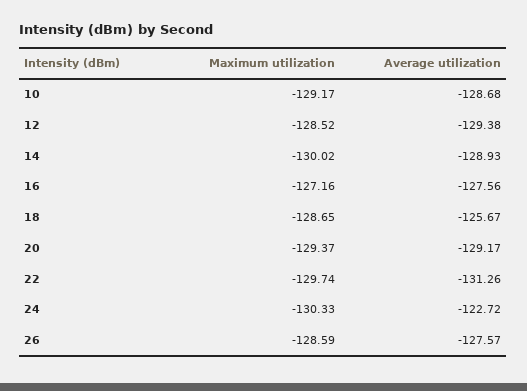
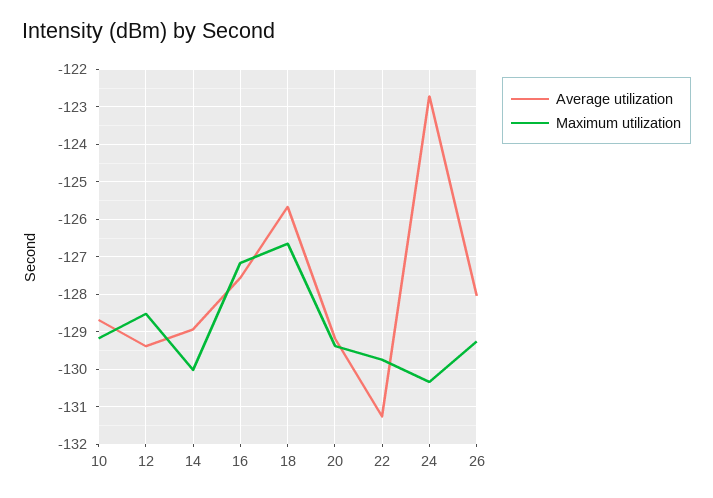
  {
    "Maximum utilization": {
      "10": -129.17,
      "12": -128.52,
      "14": -130.02,
      "16": -127.16,
-     "18": -128.65,
+     "18": -126.6,
      "20": -129.37,
      "22": -129.74,
      "24": -130.33,
-     "26": -128.59
+     "26": -129.2
    },
    "Average utilization": {
      "10": -128.68,
      "12": -129.38,
      "14": -128.93,
      "16": -127.56,
      "18": -125.67,
      "20": -129.17,
      "22": -131.26,
      "24": -122.72,
-     "26": -127.57
+     "26": -128
    }
  }

